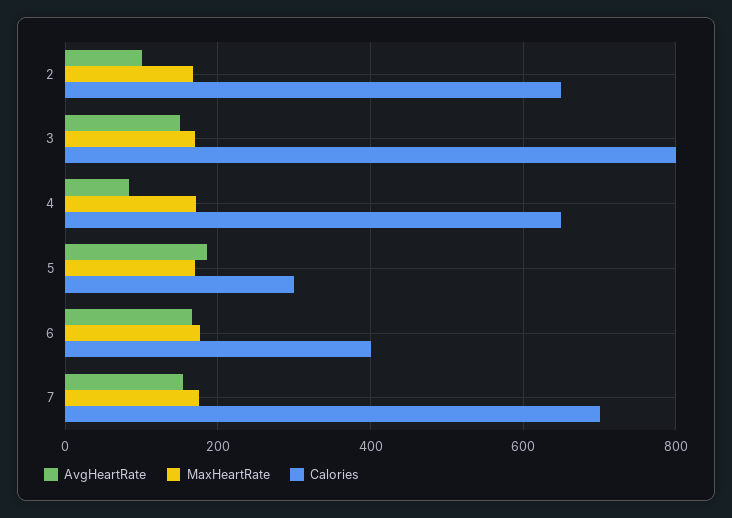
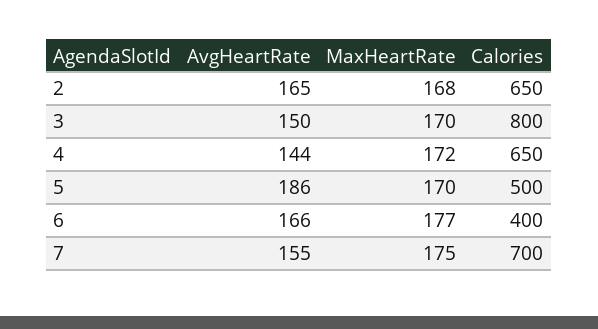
  {
    "AvgHeartRate": {
-     "2": 100,
+     "2": 165,
      "3": 150,
-     "4": 80,
+     "4": 144,
      "5": 186,
      "6": 166,
      "7": 155
    },
    "MaxHeartRate": {
      "2": 168,
      "3": 170,
      "4": 172,
      "5": 170,
      "6": 177,
      "7": 175
    },
    "Calories": {
      "2": 650,
      "3": 800,
      "4": 650,
-     "5": 300,
+     "5": 500,
      "6": 400,
      "7": 700
    }
  }

